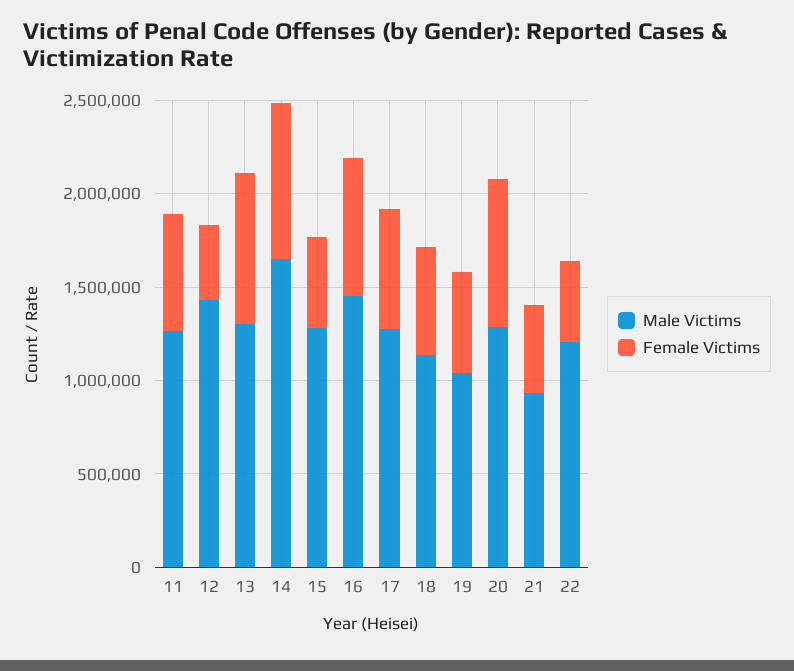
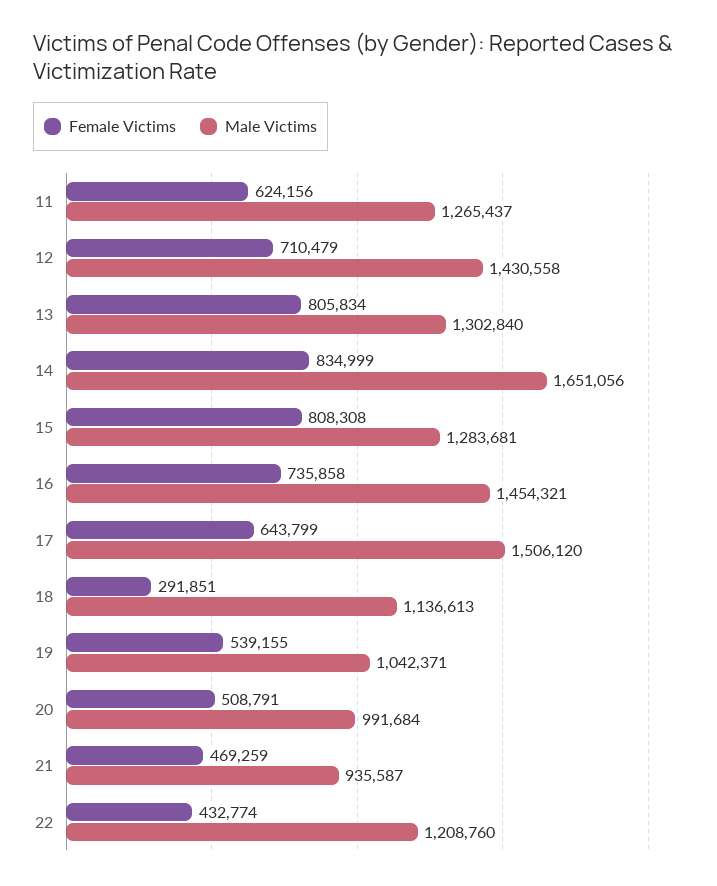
  {
    "Male Victims": {
      "11": 1265437,
      "12": 1430558,
      "13": 1302840,
      "14": 1651056,
      "15": 1283681,
      "16": 1454321,
-     "17": 1300000,
+     "17": 1506120,
      "18": 1136613,
      "19": 1042371,
-     "20": 1300000,
+     "20": 991684,
      "21": 935587,
      "22": 1208760
    },
    "Female Victims": {
      "11": 624156,
-     "12": 400000,
+     "12": 710479,
      "13": 805834,
      "14": 834999,
-     "15": 500000,
+     "15": 808308,
      "16": 735858,
      "17": 643799,
-     "18": 600000,
+     "18": 291851,
      "19": 539155,
-     "20": 800000,
+     "20": 508791,
      "21": 469259,
      "22": 432774
    }
  }

